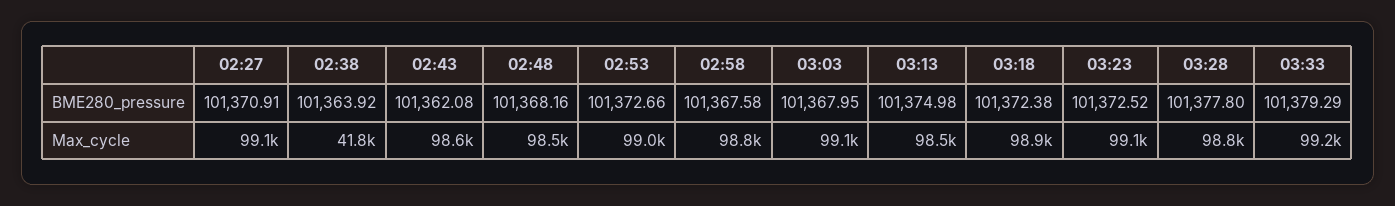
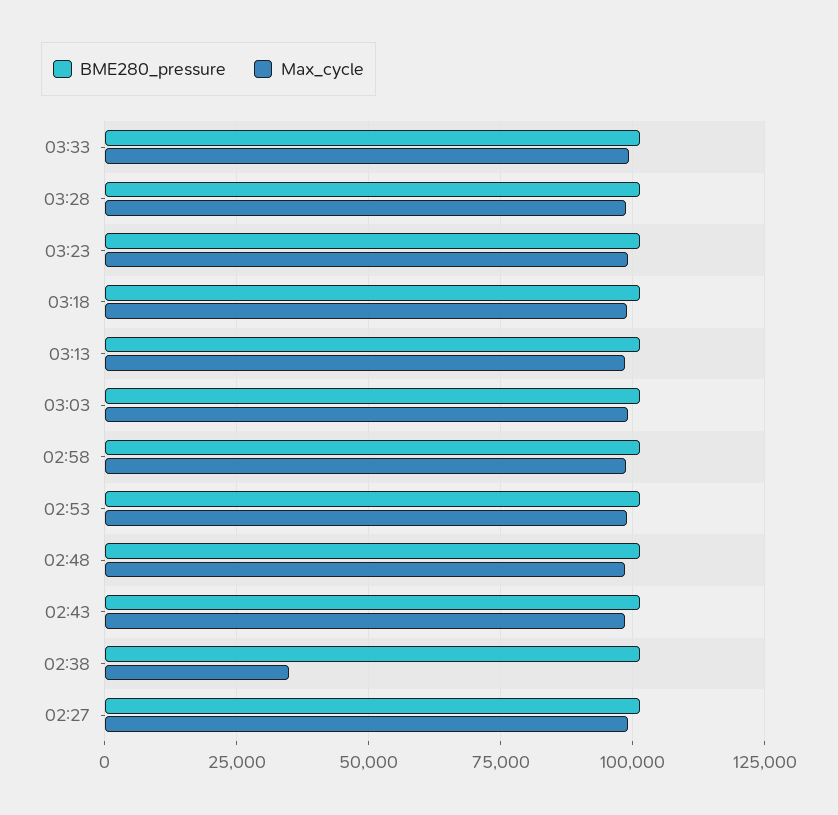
  {
    "BME280_pressure": {
      "02:27": 101370.91,
      "02:38": 101363.92,
      "02:43": 101362.08,
      "02:48": 101368.16,
      "02:53": 101372.66,
      "02:58": 101367.58,
      "03:03": 101367.95,
      "03:13": 101374.98,
      "03:18": 101372.38,
      "03:23": 101372.52,
      "03:28": 101377.8,
      "03:33": 101379.29
    },
    "Max_cycle": {
      "02:27": 99100,
-     "02:38": 41800,
+     "02:38": 35000,
      "02:43": 98600,
      "02:48": 98500,
      "02:53": 99000,
      "02:58": 98800,
      "03:03": 99100,
      "03:13": 98500,
      "03:18": 98900,
      "03:23": 99100,
      "03:28": 98800,
      "03:33": 99200
    }
  }

